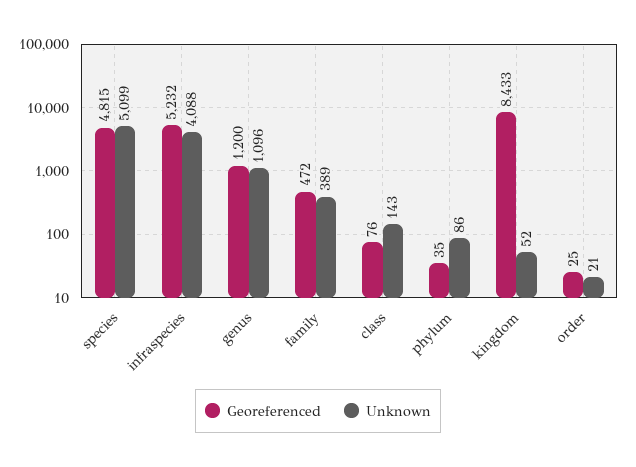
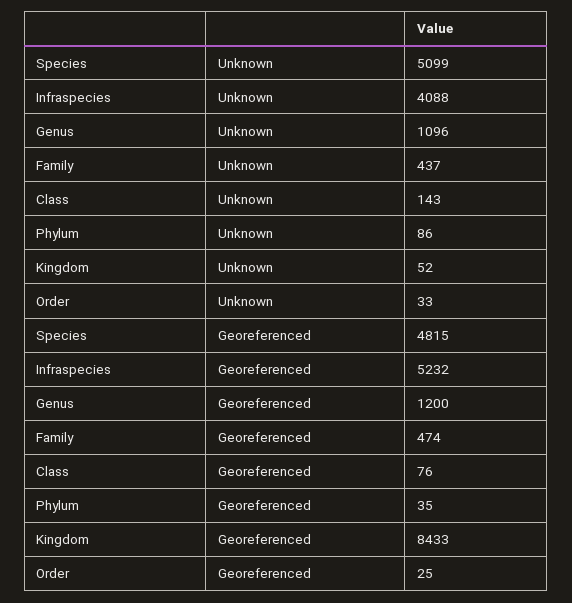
  {
    "Georeferenced": {
      "species": 4815,
      "infraspecies": 5232,
      "genus": 1200,
-     "family": 472,
+     "family": 474,
      "class": 76,
      "phylum": 35,
      "kingdom": 8433,
      "order": 25
    },
    "Unknown": {
      "species": 5099,
      "infraspecies": 4088,
      "genus": 1096,
-     "family": 389,
+     "family": 437,
      "class": 143,
      "phylum": 86,
      "kingdom": 52,
-     "order": 21
+     "order": 33
    }
  }

